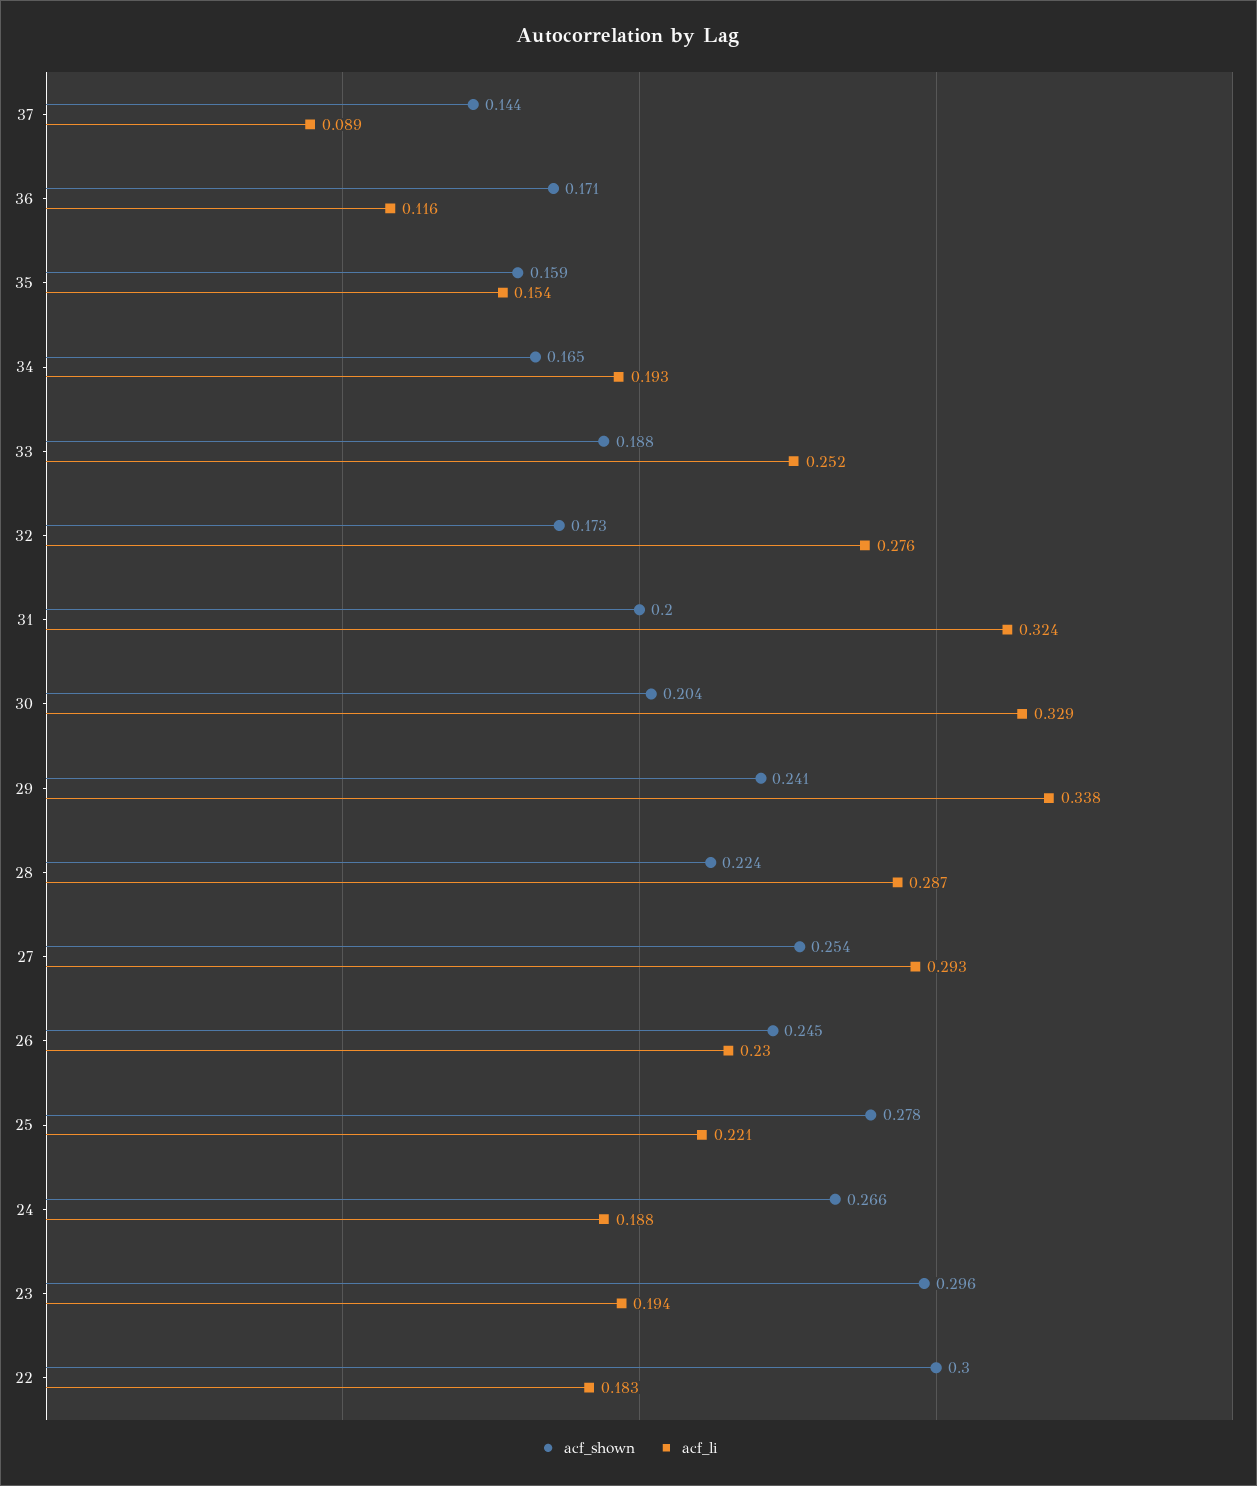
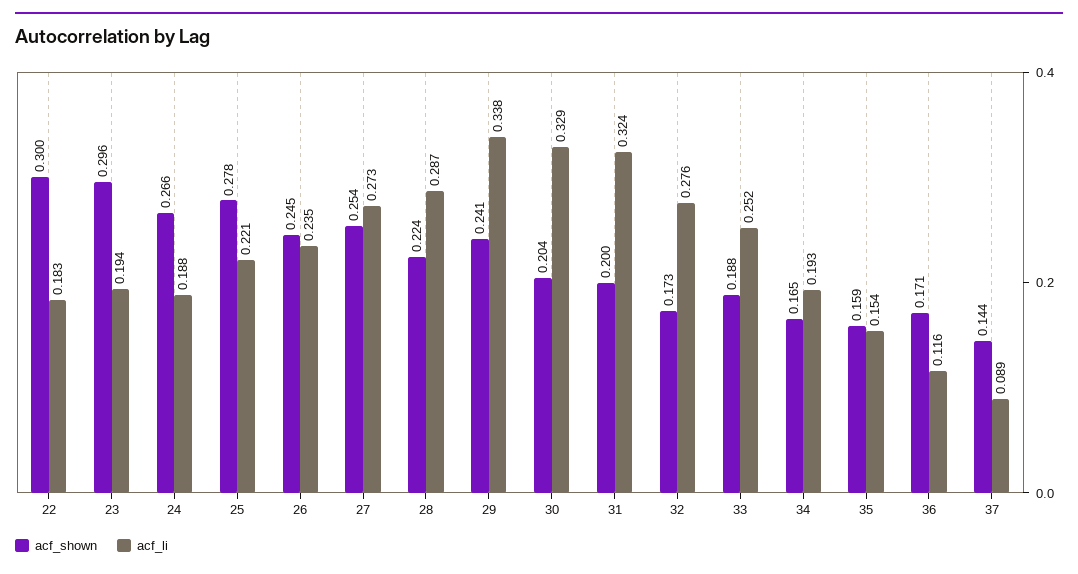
  {
    "acf_shown": {
      "37": 0.144,
      "36": 0.171,
      "35": 0.159,
      "34": 0.165,
      "33": 0.188,
      "32": 0.173,
      "31": 0.2,
      "30": 0.204,
      "29": 0.241,
      "28": 0.224,
      "27": 0.254,
      "26": 0.245,
      "25": 0.278,
      "24": 0.266,
      "23": 0.296,
      "22": 0.3
    },
    "acf_li": {
      "37": 0.089,
      "36": 0.116,
      "35": 0.154,
      "34": 0.193,
      "33": 0.252,
      "32": 0.276,
      "31": 0.324,
      "30": 0.329,
      "29": 0.338,
      "28": 0.287,
-     "27": 0.293,
+     "27": 0.273,
-     "26": 0.23,
+     "26": 0.235,
      "25": 0.221,
      "24": 0.188,
      "23": 0.194,
      "22": 0.183
    }
  }

